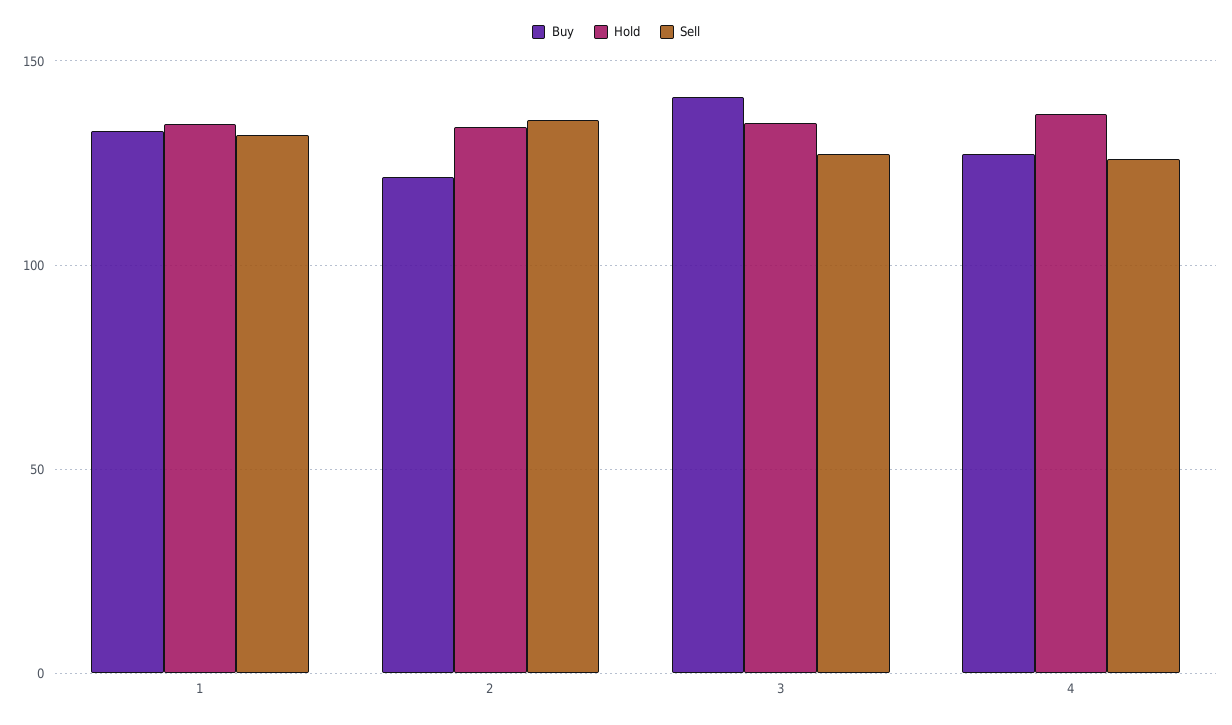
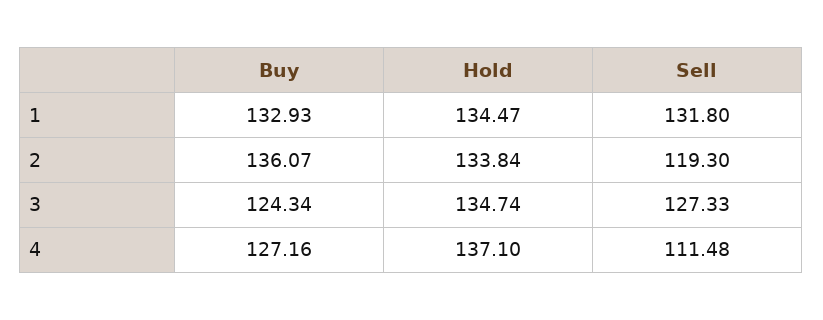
  {
    "Buy": {
      "1": 132.93,
-     "2": 120,
+     "2": 136.07,
-     "3": 140,
+     "3": 124.34,
      "4": 127.16
    },
    "Hold": {
      "1": 134.47,
      "2": 133.84,
      "3": 134.74,
      "4": 137.1
    },
    "Sell": {
      "1": 131.8,
-     "2": 135,
+     "2": 119.3,
      "3": 127.33,
-     "4": 125
+     "4": 111.48
    }
  }

